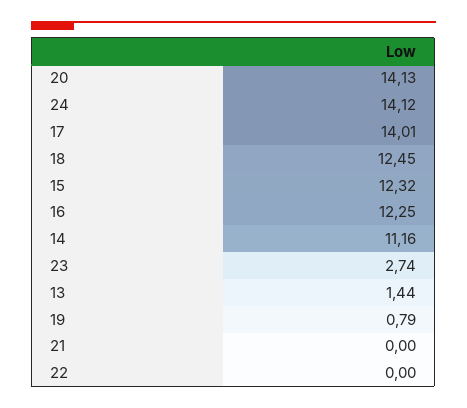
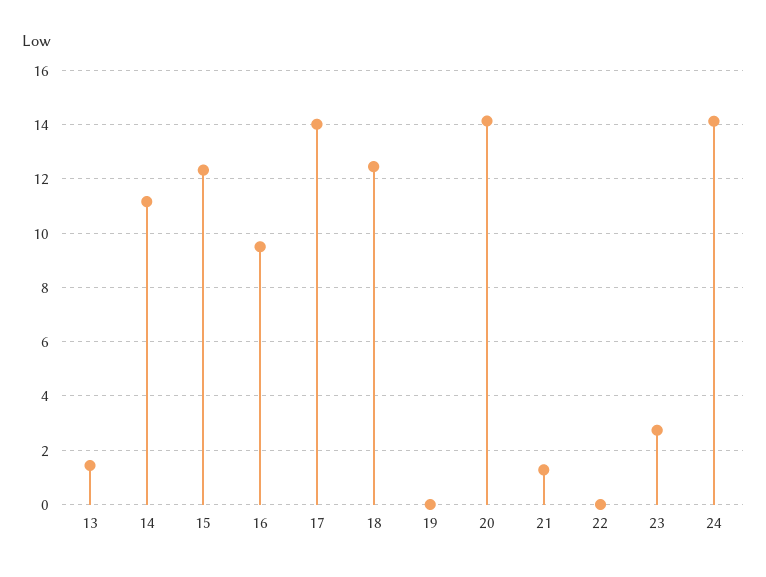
  {
    "20": 14.13,
    "24": 14.12,
    "17": 14.01,
    "18": 12.45,
    "15": 12.32,
-   "16": 12.25,
+   "16": 9.5,
    "14": 11.16,
    "23": 2.74,
    "13": 1.44,
-   "19": 0.79,
+   "19": 0,
-   "21": 0,
+   "21": 1.25,
    "22": 0
  }

